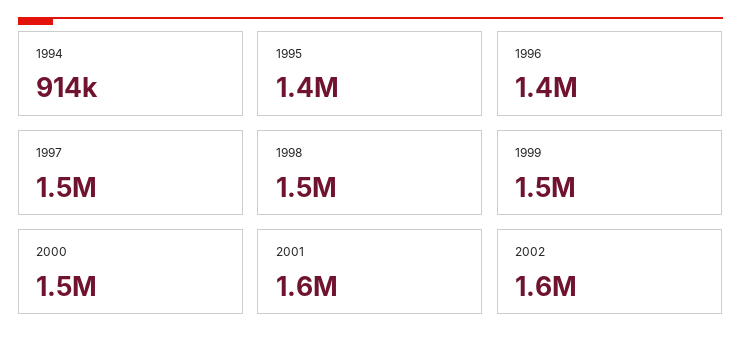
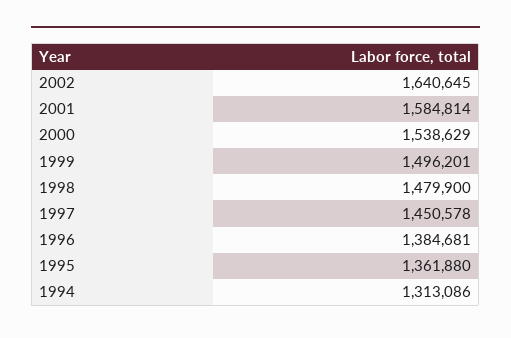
  {
-   "1994": 914000,
+   "1994": 1313086,
    "1995": 1361880,
    "1996": 1384681,
    "1997": 1450578,
    "1998": 1479900,
    "1999": 1496201,
    "2000": 1538629,
    "2001": 1584814,
    "2002": 1640645
  }

